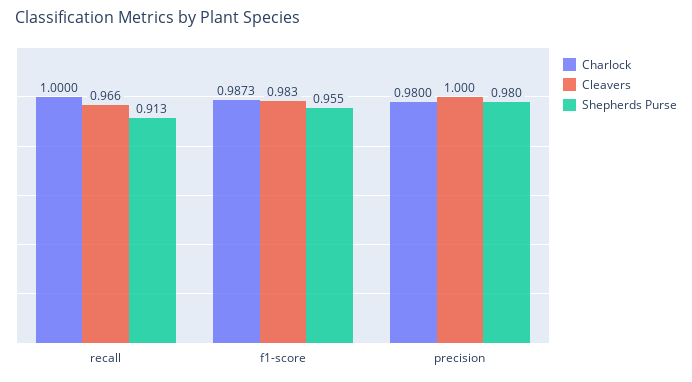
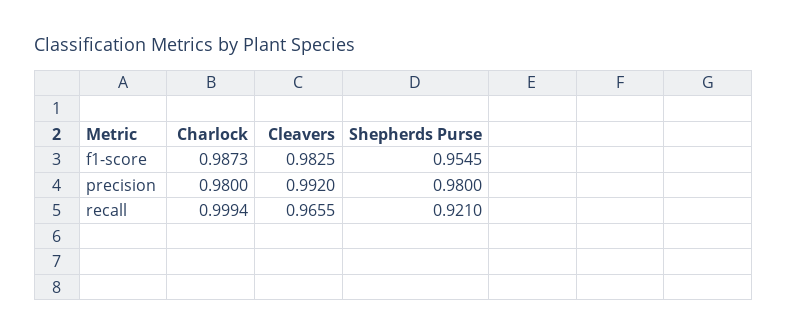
  {
    "Charlock": {
-     "recall": 1,
+     "recall": 0.9994,
      "f1-score": 0.9873,
      "precision": 0.98
    },
    "Cleavers": {
      "recall": 0.9655,
      "f1-score": 0.9825,
-     "precision": 1
+     "precision": 0.992
    },
    "Shepherds Purse": {
-     "recall": 0.913,
+     "recall": 0.921,
      "f1-score": 0.9545,
      "precision": 0.98
    }
  }

